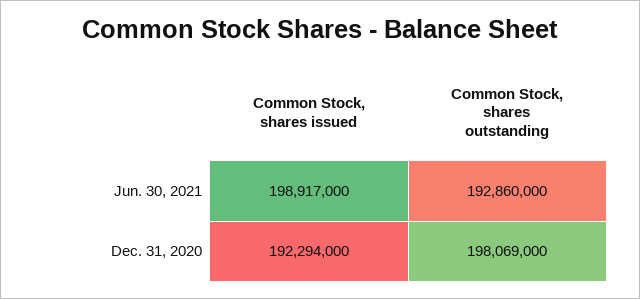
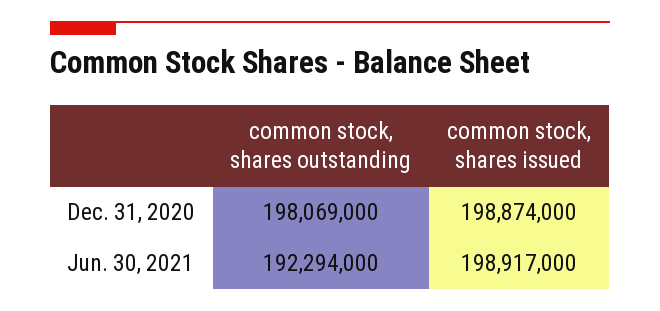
  {
    "Common Stock, shares issued": {
      "Jun. 30, 2021": 198917000,
-     "Dec. 31, 2020": 192294000
+     "Dec. 31, 2020": 198874000
    },
    "Common Stock, shares outstanding": {
-     "Jun. 30, 2021": 192860000,
+     "Jun. 30, 2021": 192294000,
      "Dec. 31, 2020": 198069000
    }
  }

